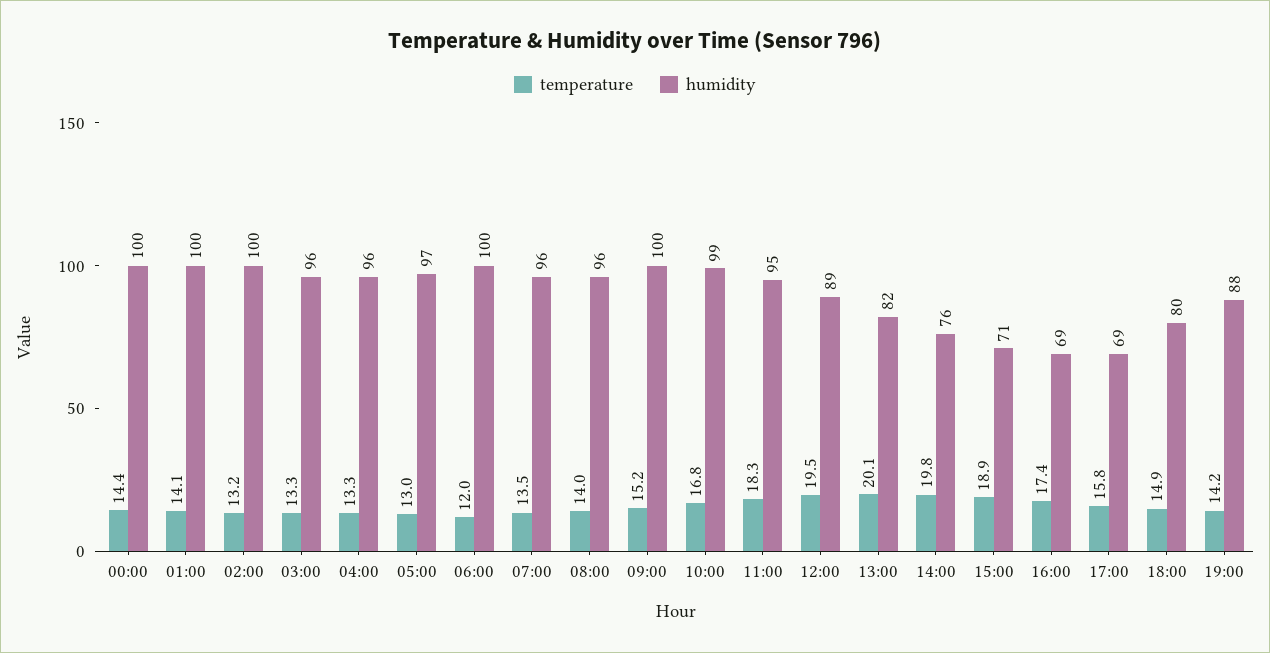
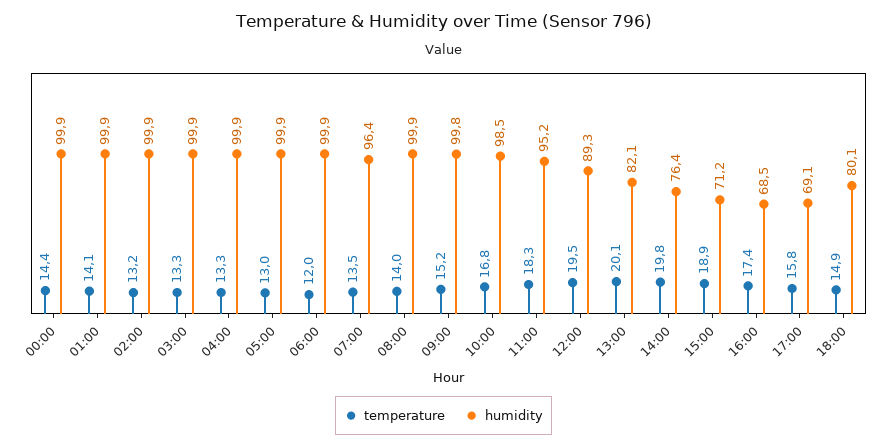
  {
    "temperature": {
      "00:00": 14.4,
      "01:00": 14.1,
      "02:00": 13.2,
      "03:00": 13.3,
      "04:00": 13.3,
      "05:00": 13,
      "06:00": 12,
      "07:00": 13.5,
      "08:00": 14,
      "09:00": 15.2,
      "10:00": 16.8,
      "11:00": 18.3,
      "12:00": 19.5,
      "13:00": 20.1,
      "14:00": 19.8,
      "15:00": 18.9,
      "16:00": 17.4,
      "17:00": 15.8,
-     "18:00": 14.9,
+     "18:00": 14.9
-     "19:00": 14.2
    },
    "humidity": {
      "00:00": 99.9,
      "01:00": 99.9,
      "02:00": 99.9,
-     "03:00": 96,
+     "03:00": 99.9,
-     "04:00": 96,
+     "04:00": 99.9,
-     "05:00": 97,
+     "05:00": 99.9,
      "06:00": 99.9,
      "07:00": 96.4,
-     "08:00": 96,
+     "08:00": 99.9,
      "09:00": 99.8,
      "10:00": 98.5,
      "11:00": 95.2,
      "12:00": 89.3,
      "13:00": 82.1,
      "14:00": 76.4,
      "15:00": 71.2,
      "16:00": 68.5,
      "17:00": 69.1,
-     "18:00": 80.1,
+     "18:00": 80.1
-     "19:00": 88
    }
  }

